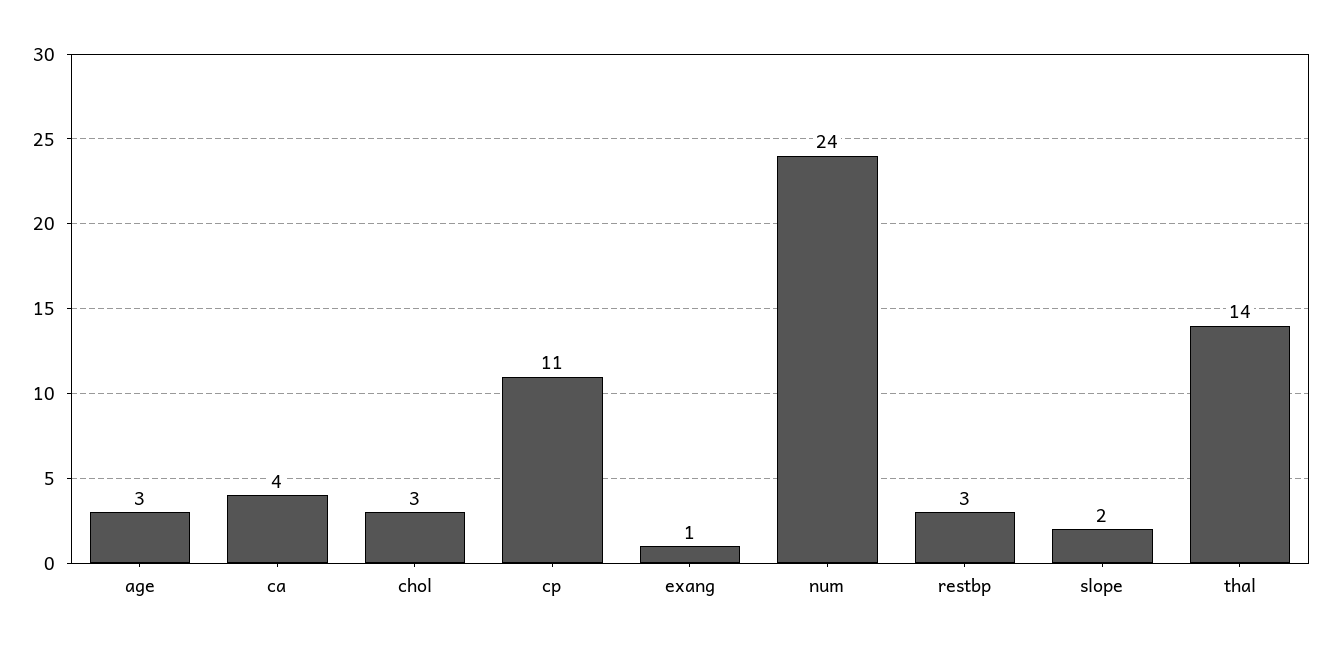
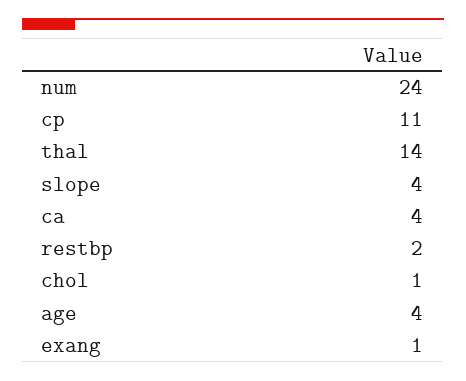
  {
-   "age": 3,
+   "age": 4,
    "ca": 4,
-   "chol": 3,
+   "chol": 1,
    "cp": 11,
    "exang": 1,
    "num": 24,
-   "restbp": 3,
+   "restbp": 2,
-   "slope": 2,
+   "slope": 4,
    "thal": 14
  }

